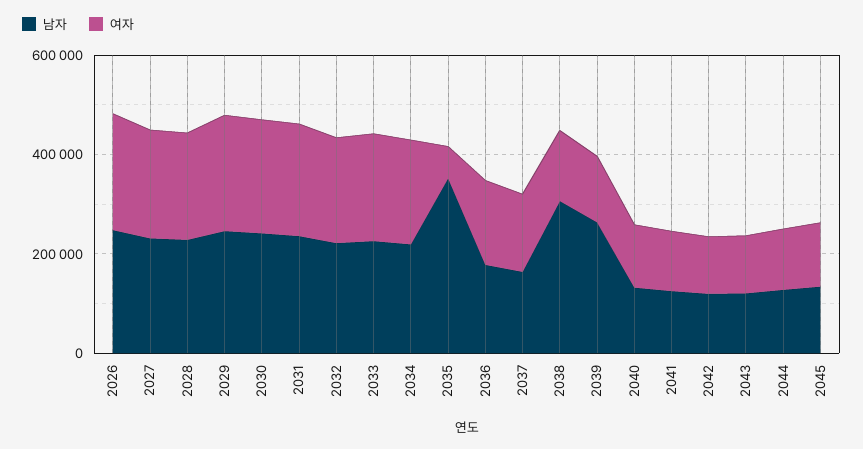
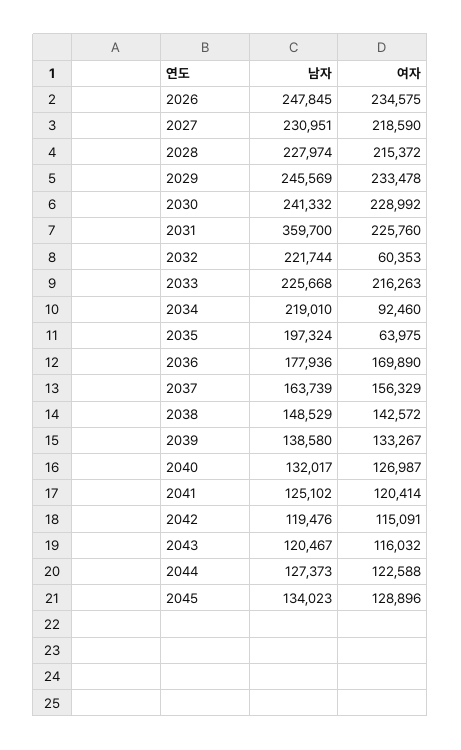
  {
    "남자": {
      "2026": 247845,
      "2027": 230951,
      "2028": 227974,
      "2029": 245569,
      "2030": 241332,
-     "2031": 250000,
+     "2031": 359700,
      "2032": 221744,
      "2033": 225668,
      "2034": 219010,
-     "2035": 350000,
+     "2035": 197324,
      "2036": 177936,
      "2037": 163739,
-     "2038": 300000,
+     "2038": 148529,
-     "2039": 250000,
+     "2039": 138580,
      "2040": 132017,
      "2041": 125102,
      "2042": 119476,
      "2043": 120467,
      "2044": 127373,
      "2045": 134023
    },
    "여자": {
      "2026": 234575,
      "2027": 218590,
      "2028": 215372,
      "2029": 233478,
      "2030": 228992,
      "2031": 225760,
-     "2032": 200000,
+     "2032": 60353,
      "2033": 216263,
-     "2034": 200000,
+     "2034": 92460,
      "2035": 63975,
      "2036": 169890,
      "2037": 156329,
      "2038": 142572,
      "2039": 133267,
      "2040": 126987,
      "2041": 120414,
      "2042": 115091,
      "2043": 116032,
      "2044": 122588,
      "2045": 128896
    }
  }

